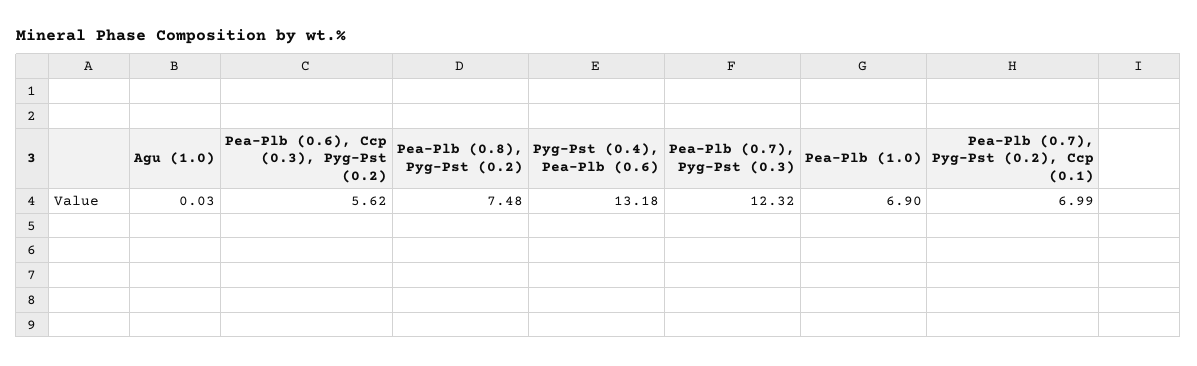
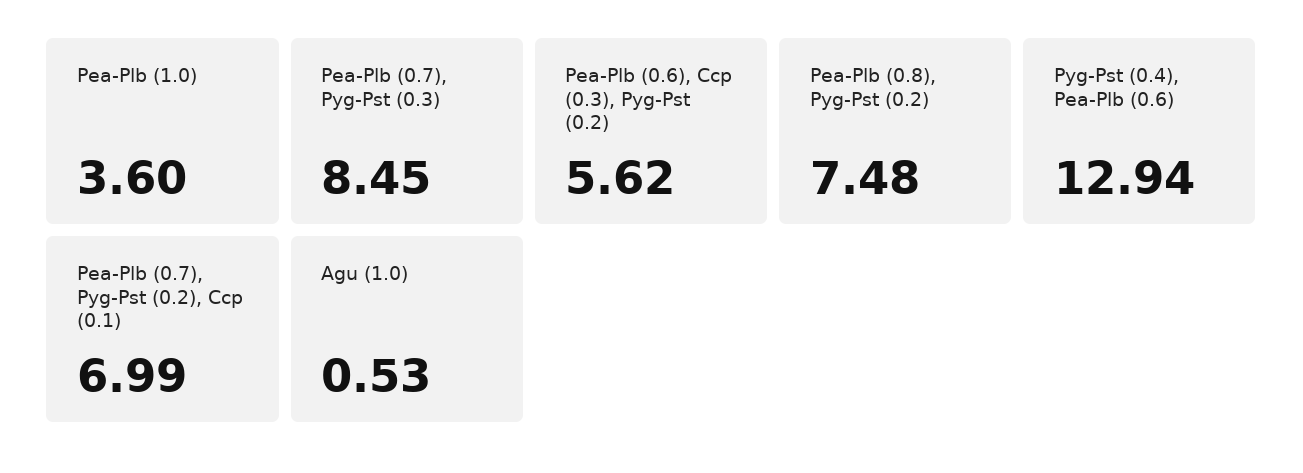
  {
-   "Agu (1.0)": 0.03,
+   "Agu (1.0)": 0.53,
    "Pea-Plb (0.6), Ccp (0.3), Pyg-Pst (0.2)": 5.62,
    "Pea-Plb (0.8), Pyg-Pst (0.2)": 7.48,
-   "Pyg-Pst (0.4), Pea-Plb (0.6)": 13.18,
+   "Pyg-Pst (0.4), Pea-Plb (0.6)": 12.94,
-   "Pea-Plb (0.7), Pyg-Pst (0.3)": 12.32,
+   "Pea-Plb (0.7), Pyg-Pst (0.3)": 8.45,
-   "Pea-Plb (1.0)": 6.9,
+   "Pea-Plb (1.0)": 3.6,
    "Pea-Plb (0.7), Pyg-Pst (0.2), Ccp (0.1)": 6.99
  }

